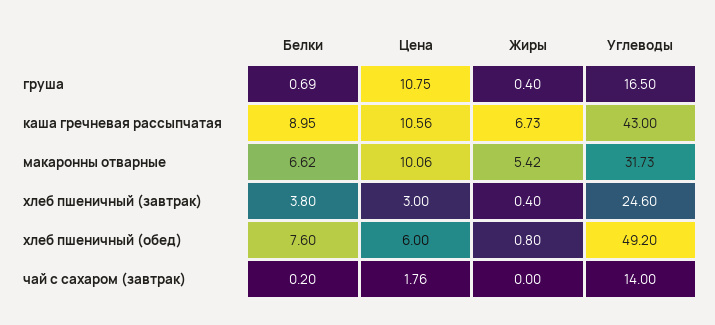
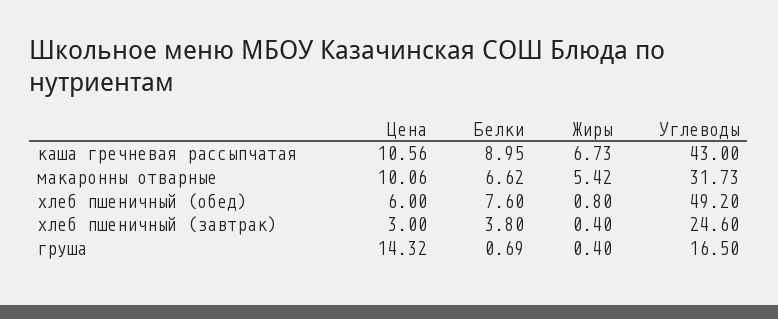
  {
    "Белки": {
      "груша": 0.69,
      "каша гречневая рассыпчатая": 8.95,
      "макаронны отварные": 6.62,
      "хлеб пшеничный (завтрак)": 3.8,
-     "хлеб пшеничный (обед)": 7.6,
+     "хлеб пшеничный (обед)": 7.6
-     "чай с сахаром (завтрак)": 0.2
    },
    "Цена": {
-     "груша": 10.75,
+     "груша": 14.32,
      "каша гречневая рассыпчатая": 10.56,
      "макаронны отварные": 10.06,
      "хлеб пшеничный (завтрак)": 3,
-     "хлеб пшеничный (обед)": 6,
+     "хлеб пшеничный (обед)": 6
-     "чай с сахаром (завтрак)": 1.76
    },
    "Жиры": {
      "груша": 0.4,
      "каша гречневая рассыпчатая": 6.73,
      "макаронны отварные": 5.42,
      "хлеб пшеничный (завтрак)": 0.4,
-     "хлеб пшеничный (обед)": 0.8,
+     "хлеб пшеничный (обед)": 0.8
-     "чай с сахаром (завтрак)": 0
    },
    "Углеводы": {
      "груша": 16.5,
      "каша гречневая рассыпчатая": 43,
      "макаронны отварные": 31.73,
      "хлеб пшеничный (завтрак)": 24.6,
-     "хлеб пшеничный (обед)": 49.2,
+     "хлеб пшеничный (обед)": 49.2
-     "чай с сахаром (завтрак)": 14
    }
  }

